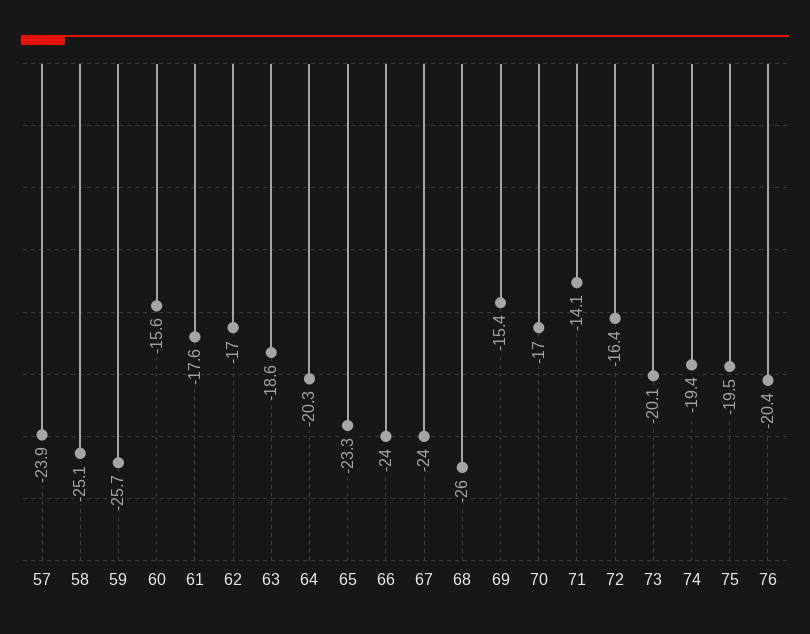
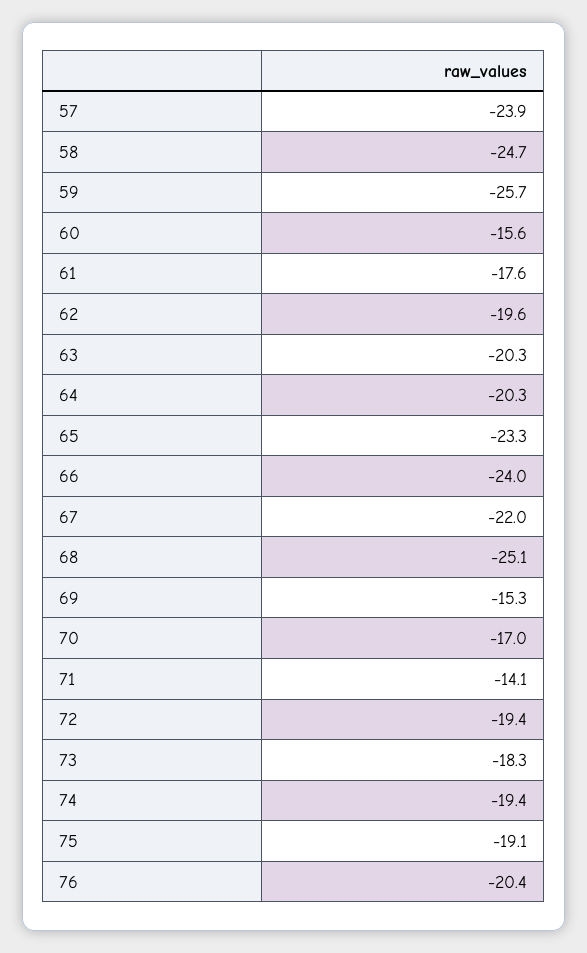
  {
    "57": -23.9,
-   "58": -25.1,
+   "58": -24.7,
    "59": -25.7,
    "60": -15.6,
    "61": -17.6,
-   "62": -17,
+   "62": -19.6,
-   "63": -18.6,
+   "63": -20.3,
    "64": -20.3,
    "65": -23.3,
    "66": -24,
-   "67": -24,
+   "67": -22,
-   "68": -26,
+   "68": -25.1,
-   "69": -15.4,
+   "69": -15.3,
    "70": -17,
    "71": -14.1,
-   "72": -16.4,
+   "72": -19.4,
-   "73": -20.1,
+   "73": -18.3,
    "74": -19.4,
-   "75": -19.5,
+   "75": -19.1,
    "76": -20.4
  }

